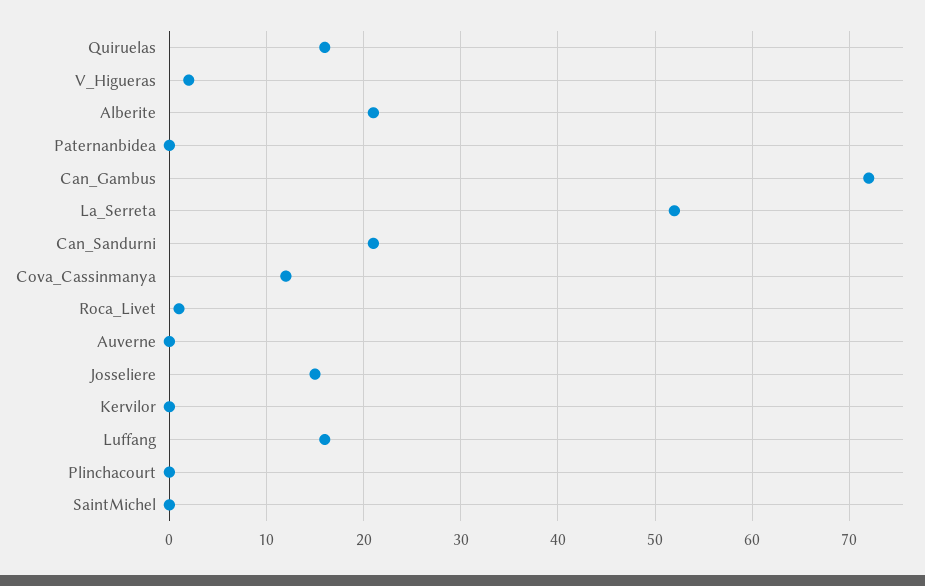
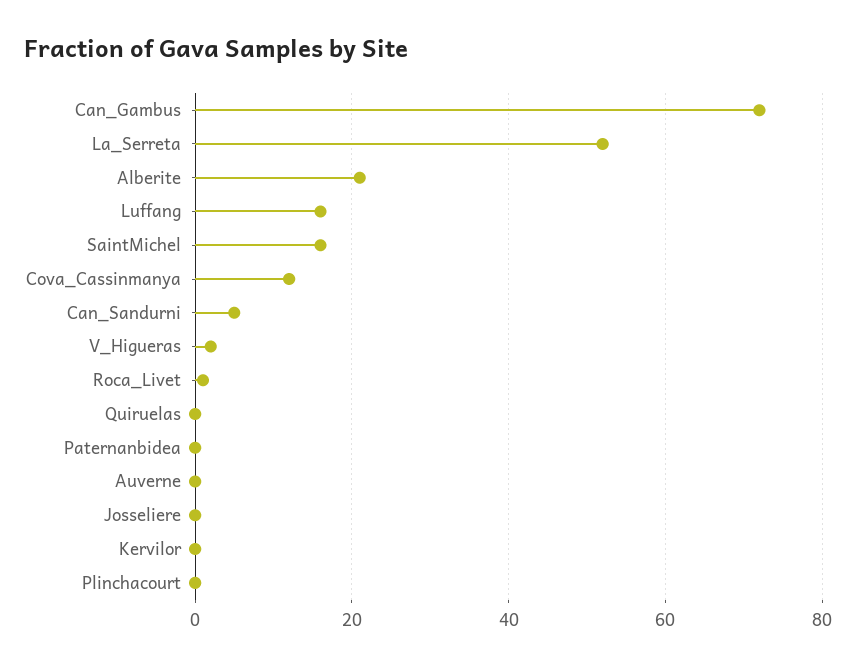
  {
-   "Quiruelas": 16,
+   "Quiruelas": 0,
    "V_Higueras": 2,
    "Alberite": 21,
    "Paternanbidea": 0,
    "Can_Gambus": 72,
    "La_Serreta": 52,
-   "Can_Sandurni": 21,
+   "Can_Sandurni": 5,
    "Cova_Cassinmanya": 12,
    "Roca_Livet": 1,
    "Auverne": 0,
-   "Josseliere": 15,
+   "Josseliere": 0,
    "Kervilor": 0,
    "Luffang": 16,
    "Plinchacourt": 0,
-   "SaintMichel": 0
+   "SaintMichel": 15
  }

